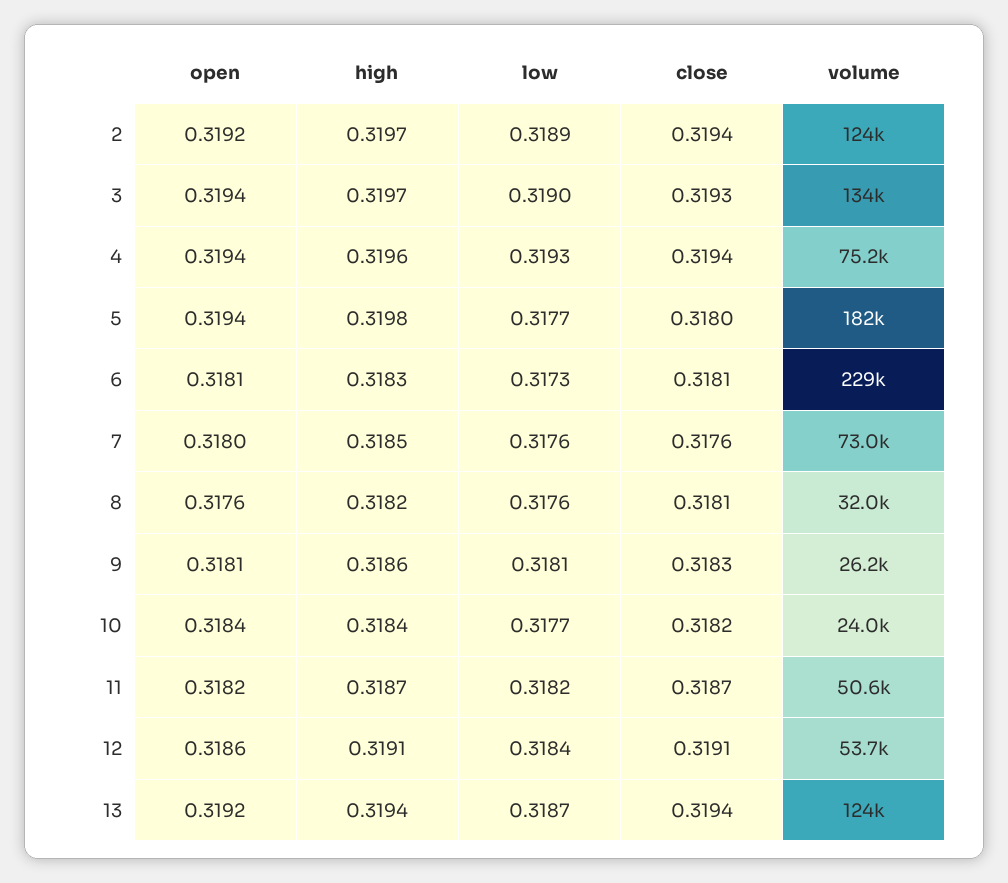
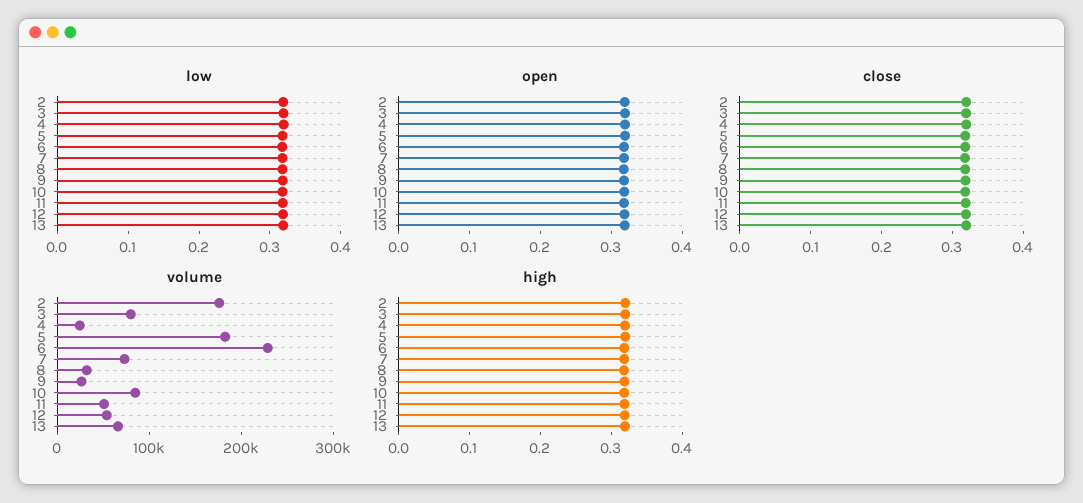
  {
    "open": {
      "2": 0.3192,
      "3": 0.3194,
      "4": 0.3194,
      "5": 0.3194,
      "6": 0.3181,
      "7": 0.318,
      "8": 0.3176,
      "9": 0.3181,
      "10": 0.3184,
      "11": 0.3182,
      "12": 0.3186,
      "13": 0.3192
    },
    "high": {
      "2": 0.3197,
      "3": 0.3197,
      "4": 0.3196,
      "5": 0.3198,
      "6": 0.3183,
      "7": 0.3185,
      "8": 0.3182,
      "9": 0.3186,
      "10": 0.3184,
      "11": 0.3187,
      "12": 0.3191,
      "13": 0.3194
    },
    "low": {
      "2": 0.3189,
      "3": 0.319,
      "4": 0.3193,
      "5": 0.3177,
      "6": 0.3173,
      "7": 0.3176,
      "8": 0.3176,
      "9": 0.3181,
      "10": 0.3177,
      "11": 0.3182,
      "12": 0.3184,
      "13": 0.3187
    },
    "close": {
      "2": 0.3194,
      "3": 0.3193,
      "4": 0.3194,
      "5": 0.318,
      "6": 0.3181,
      "7": 0.3176,
      "8": 0.3181,
      "9": 0.3183,
      "10": 0.3182,
      "11": 0.3187,
      "12": 0.3191,
      "13": 0.3194
    },
    "volume": {
-     "2": 124000,
+     "2": 180000,
-     "3": 134000,
+     "3": 80000,
-     "4": 75200,
+     "4": 20000,
      "5": 182000,
      "6": 229000,
      "7": 73000,
      "8": 32000,
      "9": 26200,
-     "10": 24000,
+     "10": 80000,
      "11": 50600,
      "12": 53700,
-     "13": 124000
+     "13": 60000
    }
  }

